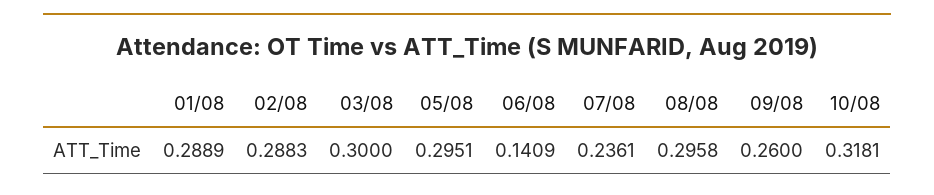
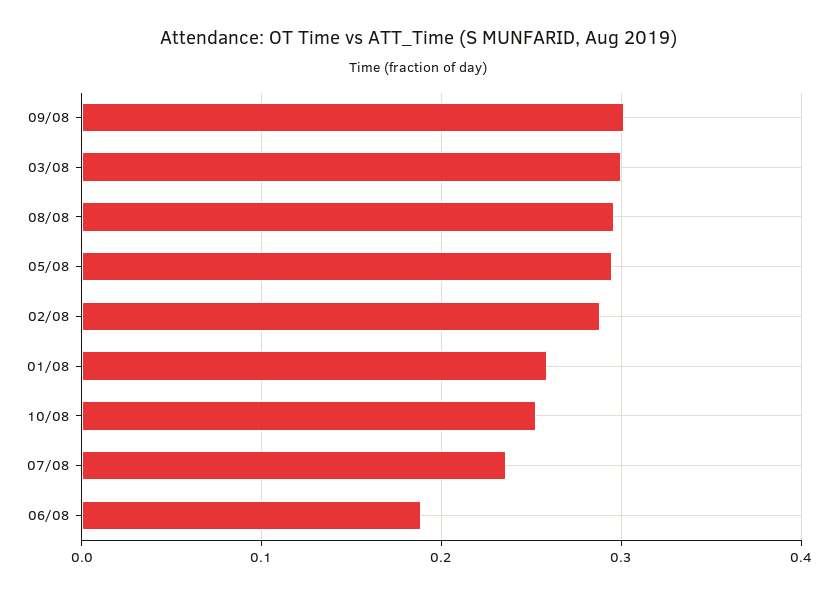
  {
-   "01/08": 0.2889,
+   "01/08": 0.26,
    "02/08": 0.2883,
    "03/08": 0.3,
    "05/08": 0.2951,
-   "06/08": 0.1409,
+   "06/08": 0.19,
    "07/08": 0.2361,
    "08/08": 0.2958,
-   "09/08": 0.26,
+   "09/08": 0.3,
-   "10/08": 0.3181
+   "10/08": 0.25
  }

